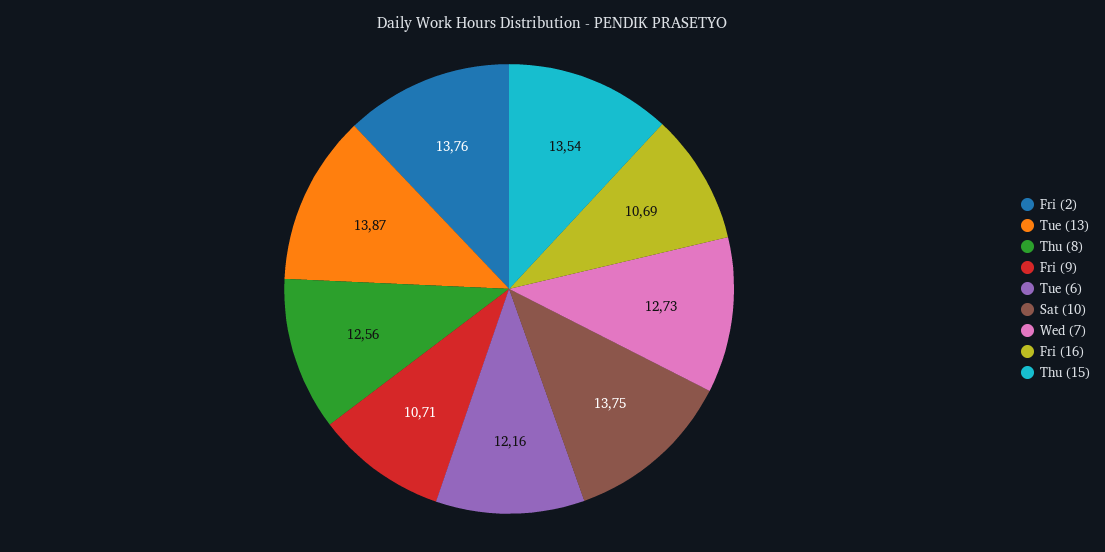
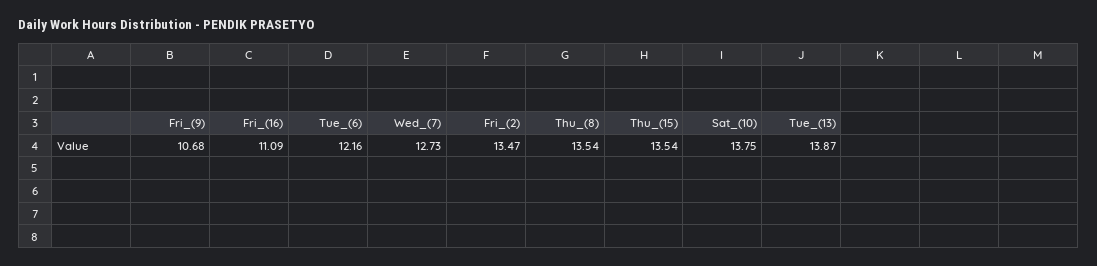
  {
-   "Fri (2)": 13.76,
+   "Fri (2)": 13.47,
    "Tue (13)": 13.87,
-   "Thu (8)": 12.56,
+   "Thu (8)": 13.54,
-   "Fri (9)": 10.71,
+   "Fri (9)": 10.68,
    "Tue (6)": 12.16,
    "Sat (10)": 13.75,
    "Wed (7)": 12.73,
-   "Fri (16)": 10.69,
+   "Fri (16)": 11.09,
    "Thu (15)": 13.54
  }

